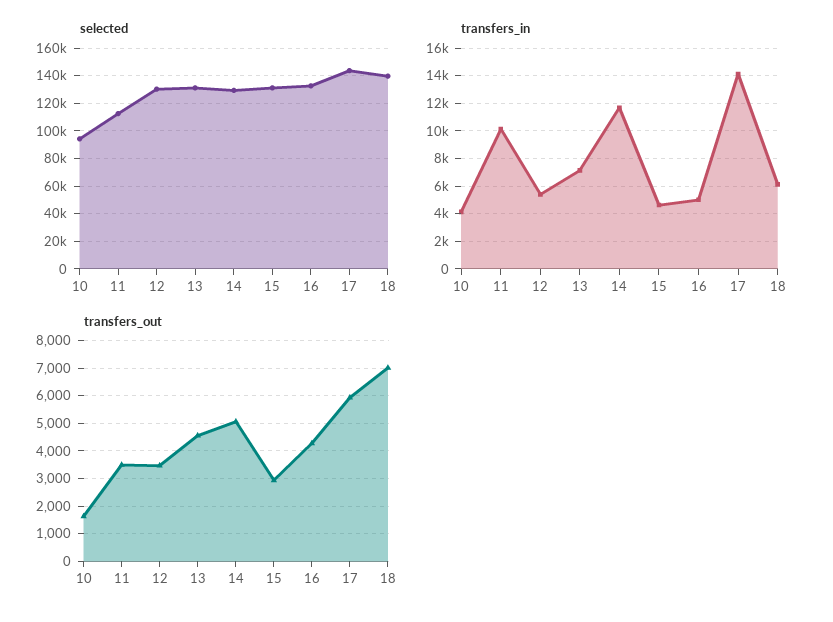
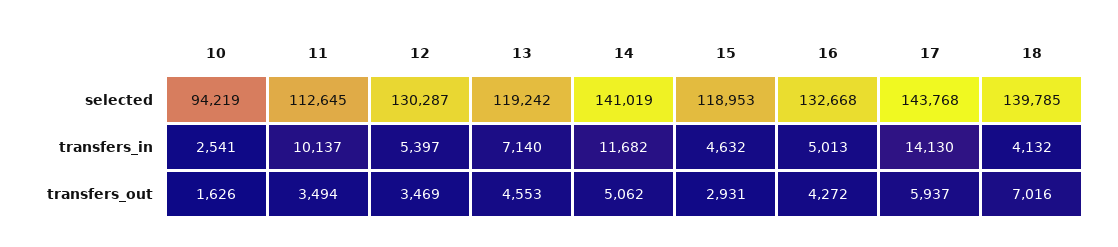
  {
    "selected": {
      "10": 94219,
      "11": 112645,
      "12": 130287,
-     "13": 130000,
+     "13": 119242,
-     "14": 130000,
+     "14": 141019,
-     "15": 130000,
+     "15": 118953,
      "16": 132668,
      "17": 143768,
      "18": 139785
    },
    "transfers_in": {
-     "10": 4000,
+     "10": 2541,
      "11": 10137,
      "12": 5397,
      "13": 7140,
      "14": 11682,
      "15": 4632,
      "16": 5013,
      "17": 14130,
-     "18": 6000
+     "18": 4132
    },
    "transfers_out": {
      "10": 1626,
      "11": 3494,
      "12": 3469,
      "13": 4553,
      "14": 5062,
      "15": 2931,
      "16": 4272,
      "17": 5937,
      "18": 7016
    }
  }

